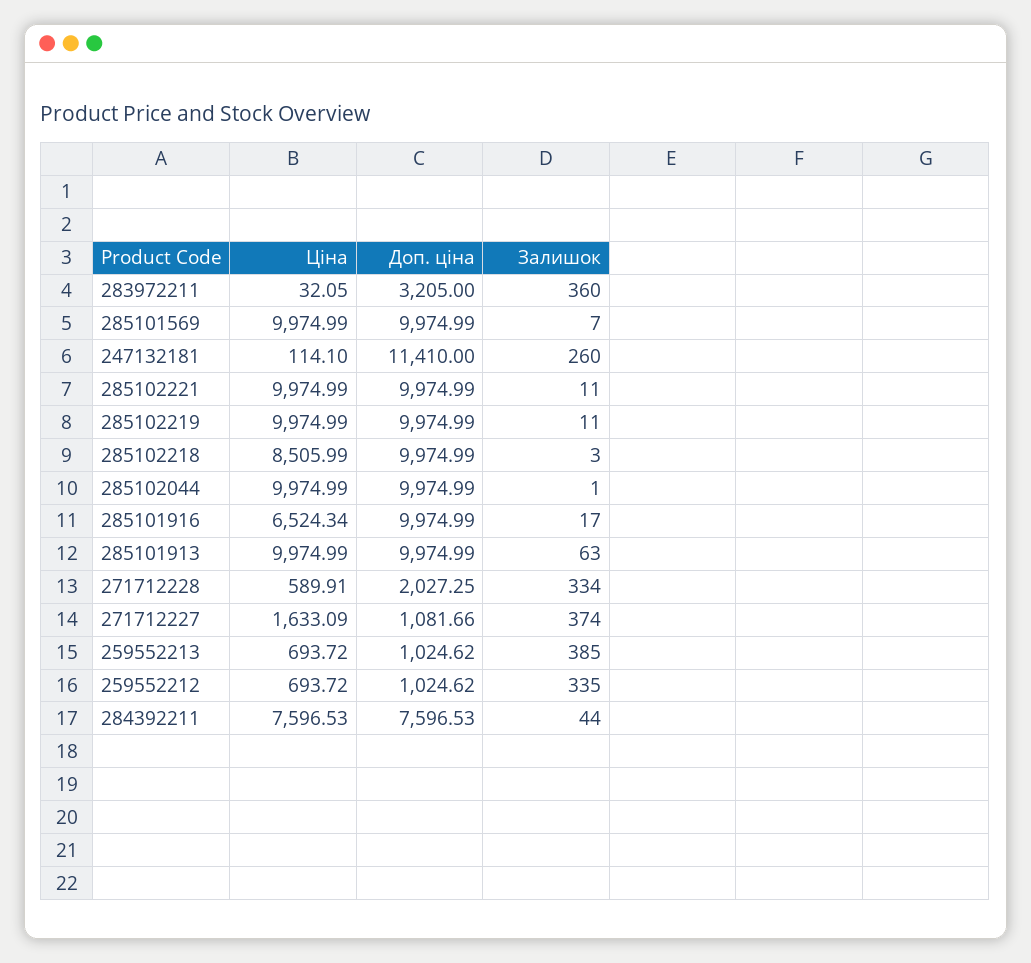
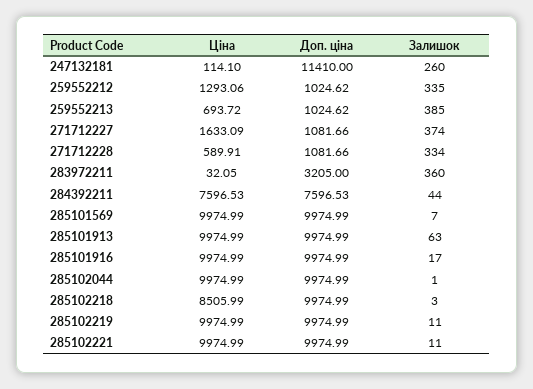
  {
    "Ціна": {
      "283972211": 32.05,
      "285101569": 9974.99,
      "247132181": 114.1,
      "285102221": 9974.99,
      "285102219": 9974.99,
      "285102218": 8505.99,
      "285102044": 9974.99,
-     "285101916": 6524.34,
+     "285101916": 9974.99,
      "285101913": 9974.99,
      "271712228": 589.91,
      "271712227": 1633.09,
      "259552213": 693.72,
-     "259552212": 693.72,
+     "259552212": 1293.06,
      "284392211": 7596.53
    },
    "Доп. ціна": {
      "283972211": 3205,
      "285101569": 9974.99,
      "247132181": 11410,
      "285102221": 9974.99,
      "285102219": 9974.99,
      "285102218": 9974.99,
      "285102044": 9974.99,
      "285101916": 9974.99,
      "285101913": 9974.99,
-     "271712228": 2027.25,
+     "271712228": 1081.66,
      "271712227": 1081.66,
      "259552213": 1024.62,
      "259552212": 1024.62,
      "284392211": 7596.53
    },
    "Залишок": {
      "283972211": 360,
      "285101569": 7,
      "247132181": 260,
      "285102221": 11,
      "285102219": 11,
      "285102218": 3,
      "285102044": 1,
      "285101916": 17,
      "285101913": 63,
      "271712228": 334,
      "271712227": 374,
      "259552213": 385,
      "259552212": 335,
      "284392211": 44
    }
  }

